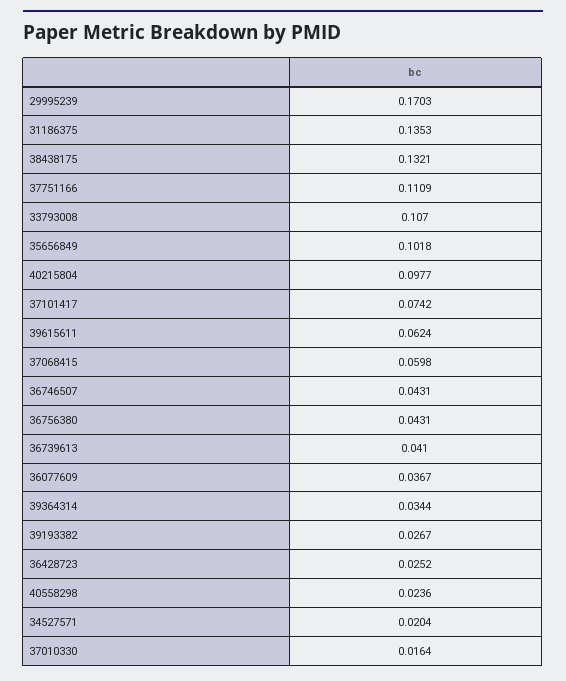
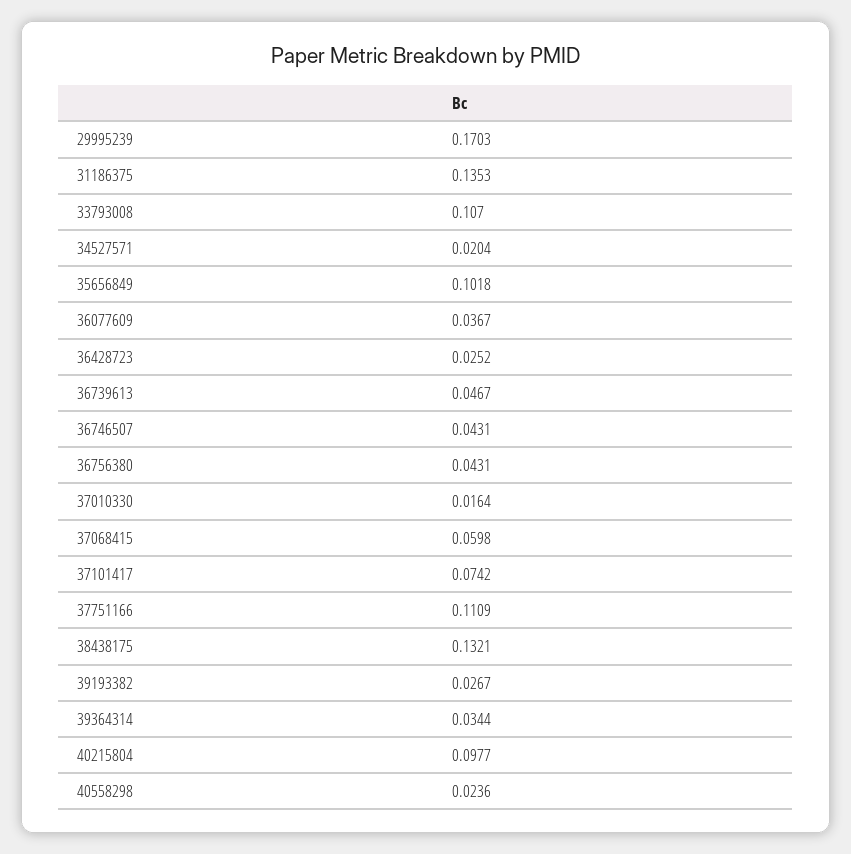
  {
    "29995239": 0.1703,
    "31186375": 0.1353,
    "38438175": 0.1321,
    "37751166": 0.1109,
    "33793008": 0.107,
    "35656849": 0.1018,
    "40215804": 0.0977,
    "37101417": 0.0742,
-   "39615611": 0.0624,
    "37068415": 0.0598,
    "36746507": 0.0431,
    "36756380": 0.0431,
-   "36739613": 0.041,
+   "36739613": 0.0467,
    "36077609": 0.0367,
    "39364314": 0.0344,
    "39193382": 0.0267,
    "36428723": 0.0252,
    "40558298": 0.0236,
    "34527571": 0.0204,
    "37010330": 0.0164
  }

